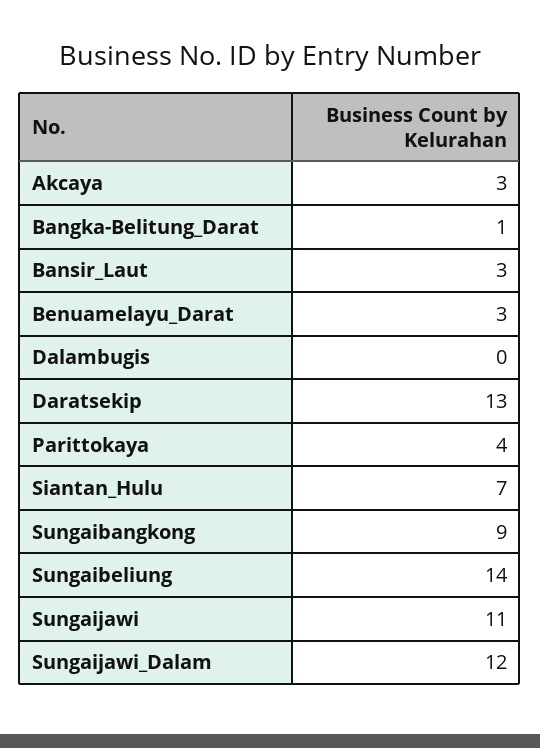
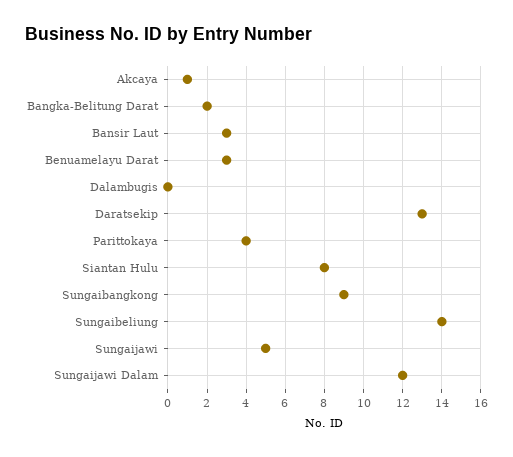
  {
-   "Akcaya": 3,
+   "Akcaya": 1,
-   "Bangka-Belitung_Darat": 1,
+   "Bangka-Belitung_Darat": 2,
    "Bansir_Laut": 3,
    "Benuamelayu_Darat": 3,
    "Dalambugis": 0,
    "Daratsekip": 13,
    "Parittokaya": 4,
-   "Siantan_Hulu": 7,
+   "Siantan_Hulu": 8,
    "Sungaibangkong": 9,
    "Sungaibeliung": 14,
-   "Sungaijawi": 11,
+   "Sungaijawi": 5,
    "Sungaijawi_Dalam": 12
  }

